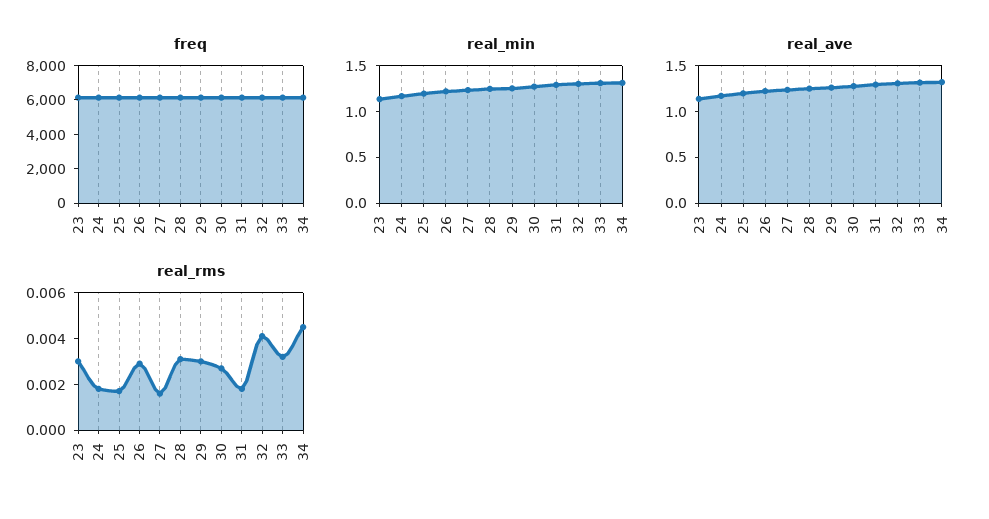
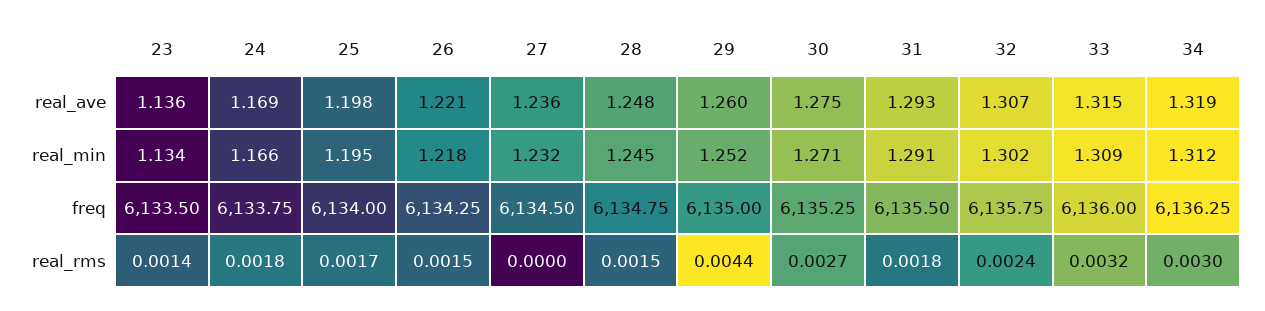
  {
    "freq": {
      "23": 6133.5,
      "24": 6133.75,
      "25": 6134,
      "26": 6134.25,
      "27": 6134.5,
      "28": 6134.75,
      "29": 6135,
      "30": 6135.25,
      "31": 6135.5,
      "32": 6135.75,
      "33": 6136,
      "34": 6136.25
    },
    "real_min": {
      "23": 1.134,
      "24": 1.166,
      "25": 1.195,
      "26": 1.218,
      "27": 1.232,
      "28": 1.245,
      "29": 1.252,
      "30": 1.271,
      "31": 1.291,
      "32": 1.302,
      "33": 1.309,
      "34": 1.312
    },
    "real_ave": {
      "23": 1.136,
      "24": 1.169,
      "25": 1.198,
      "26": 1.221,
      "27": 1.236,
      "28": 1.248,
      "29": 1.26,
      "30": 1.275,
      "31": 1.293,
      "32": 1.307,
      "33": 1.315,
      "34": 1.319
    },
    "real_rms": {
-     "23": 0.003,
+     "23": 0.0014,
      "24": 0.0018,
      "25": 0.0017,
-     "26": 0.003,
+     "26": 0.0015,
-     "27": 0.0015,
+     "27": 0,
-     "28": 0.003,
+     "28": 0.0015,
-     "29": 0.003,
+     "29": 0.0044,
      "30": 0.0027,
      "31": 0.0018,
-     "32": 0.004,
+     "32": 0.0024,
      "33": 0.0032,
-     "34": 0.0045
+     "34": 0.003
    }
  }

